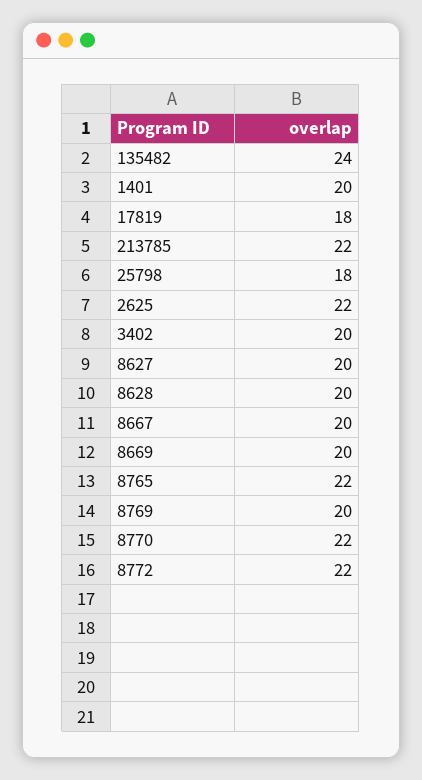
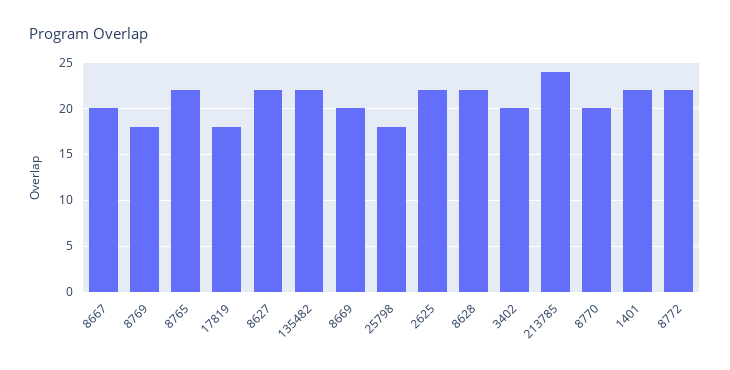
  {
-   "135482": 24,
+   "135482": 22,
-   "1401": 20,
+   "1401": 22,
    "17819": 18,
-   "213785": 22,
+   "213785": 24,
    "25798": 18,
    "2625": 22,
    "3402": 20,
-   "8627": 20,
+   "8627": 22,
-   "8628": 20,
+   "8628": 22,
    "8667": 20,
    "8669": 20,
    "8765": 22,
-   "8769": 20,
+   "8769": 18,
-   "8770": 22,
+   "8770": 20,
    "8772": 22
  }

